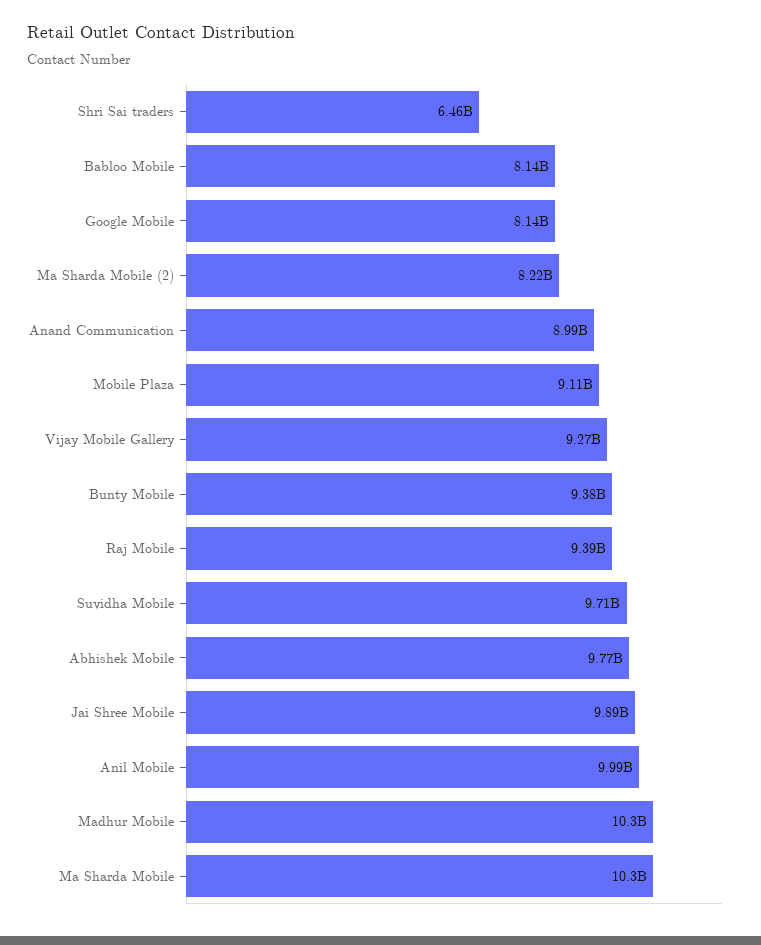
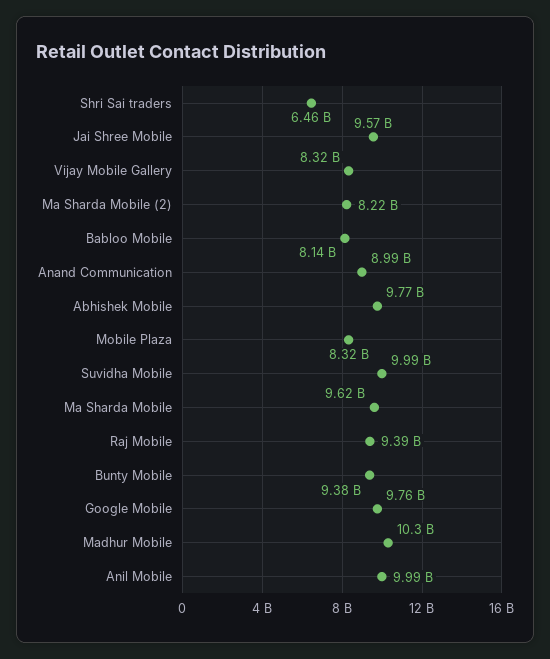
  {
    "Shri Sai traders": 6460000000,
    "Babloo Mobile": 8140000000,
-   "Google Mobile": 8140000000,
+   "Google Mobile": 9760000000,
    "Ma Sharda Mobile (2)": 8220000000,
    "Anand Communication": 8990000000,
-   "Mobile Plaza": 9110000000,
+   "Mobile Plaza": 8320000000,
-   "Vijay Mobile Gallery": 9270000000,
+   "Vijay Mobile Gallery": 8320000000,
    "Bunty Mobile": 9380000000,
    "Raj Mobile": 9390000000,
-   "Suvidha Mobile": 9710000000,
+   "Suvidha Mobile": 9990000000,
    "Abhishek Mobile": 9770000000,
-   "Jai Shree Mobile": 9890000000,
+   "Jai Shree Mobile": 9570000000,
    "Anil Mobile": 9990000000,
    "Madhur Mobile": 10300000000,
-   "Ma Sharda Mobile": 10300000000
+   "Ma Sharda Mobile": 9620000000
  }

